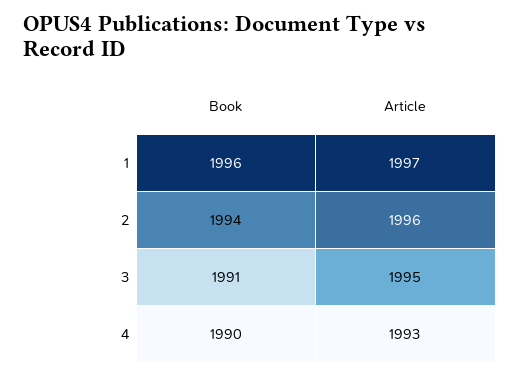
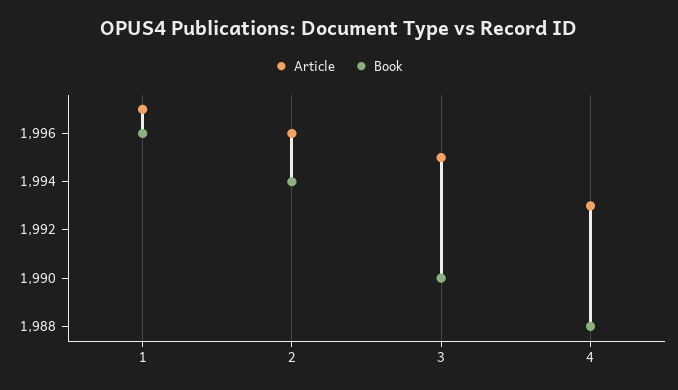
  {
    "Book": {
      "1": 1996,
      "2": 1994,
-     "3": 1991,
+     "3": 1990,
-     "4": 1990
+     "4": 1988
    },
    "Article": {
      "1": 1997,
      "2": 1996,
      "3": 1995,
      "4": 1993
    }
  }

